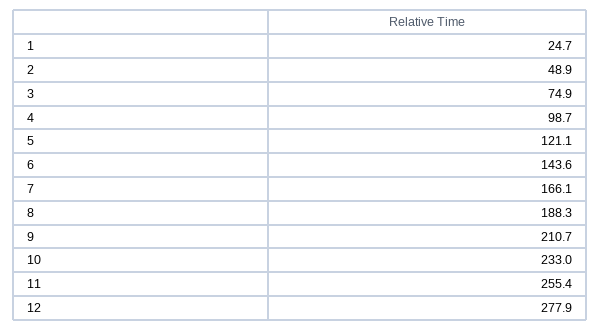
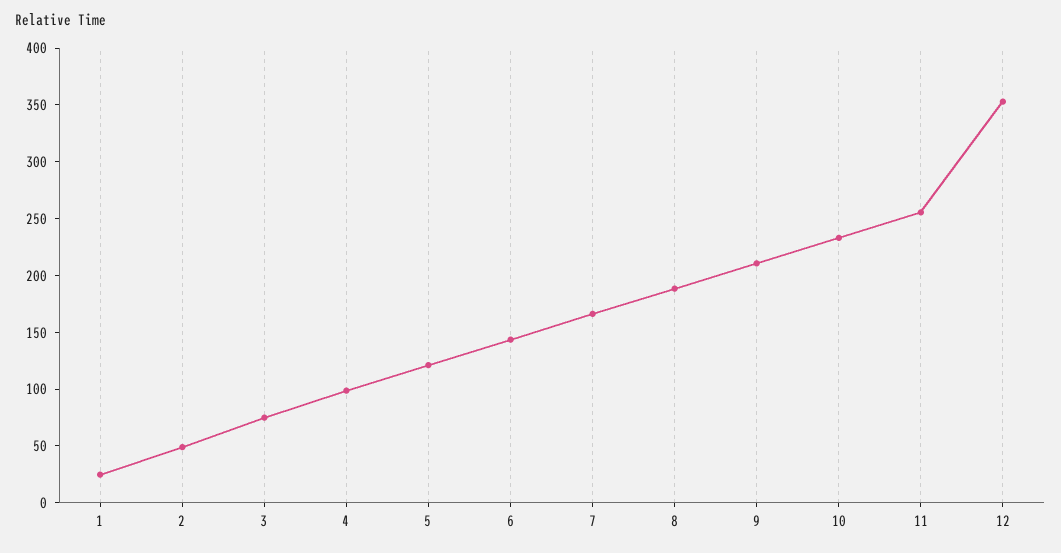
  {
    "1": 24.7,
    "2": 48.9,
    "3": 74.9,
    "4": 98.7,
    "5": 121.1,
    "6": 143.6,
    "7": 166.1,
    "8": 188.3,
    "9": 210.7,
    "10": 233,
    "11": 255.4,
-   "12": 277.9
+   "12": 350
  }

